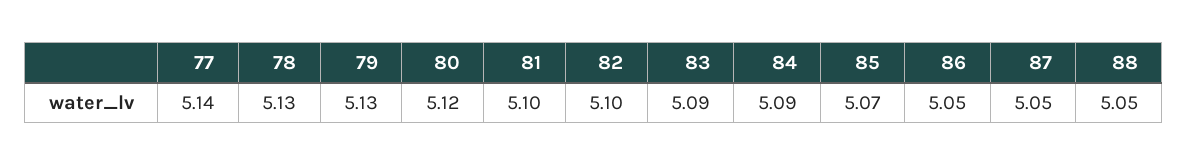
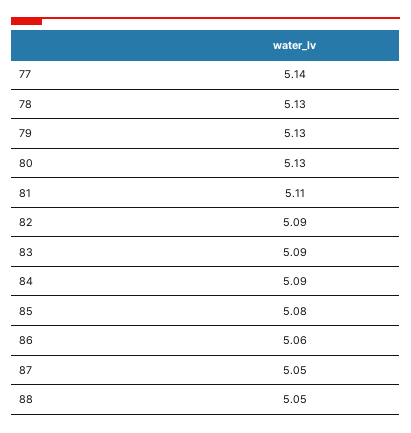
  {
    "77": 5.14,
    "78": 5.13,
    "79": 5.13,
-   "80": 5.12,
+   "80": 5.13,
-   "81": 5.1,
+   "81": 5.11,
-   "82": 5.1,
+   "82": 5.09,
    "83": 5.09,
    "84": 5.09,
-   "85": 5.07,
+   "85": 5.08,
-   "86": 5.05,
+   "86": 5.06,
    "87": 5.05,
    "88": 5.05
  }

